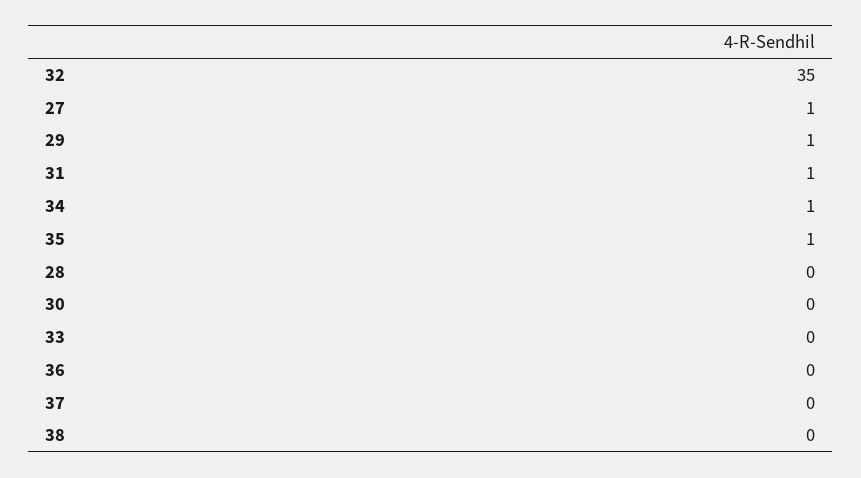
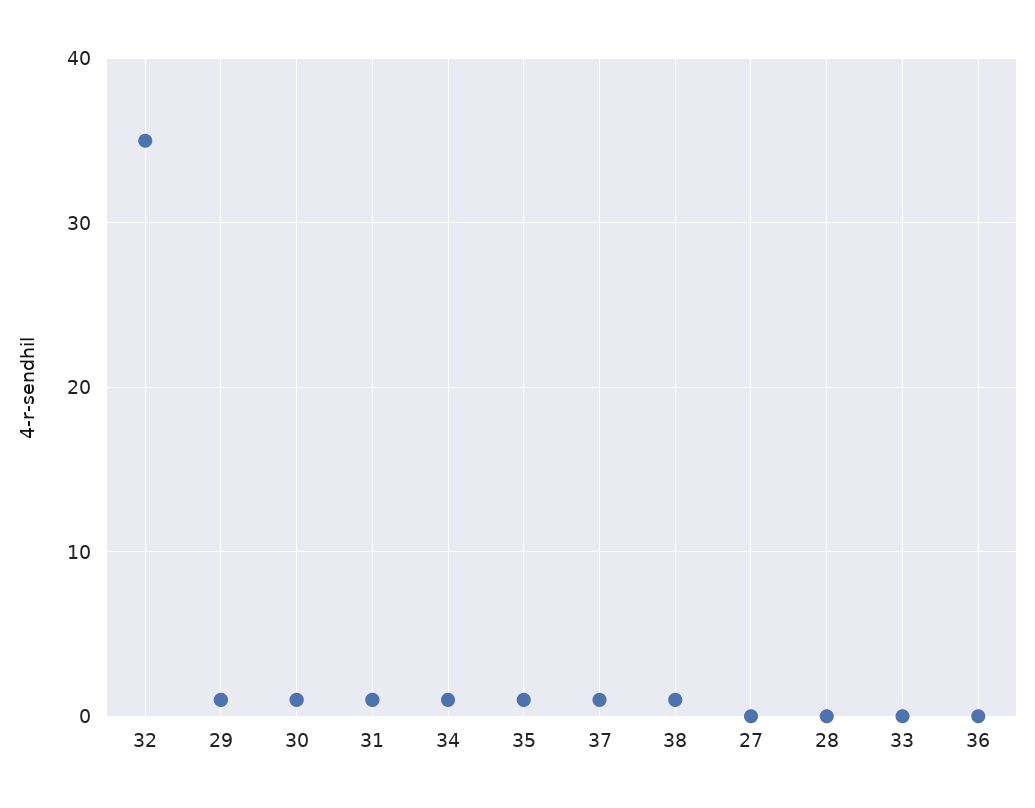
  {
    "32": 35,
-   "27": 1,
+   "27": 0,
    "29": 1,
    "31": 1,
    "34": 1,
    "35": 1,
    "28": 0,
-   "30": 0,
+   "30": 1,
    "33": 0,
    "36": 0,
-   "37": 0,
+   "37": 1,
-   "38": 0
+   "38": 1
  }

